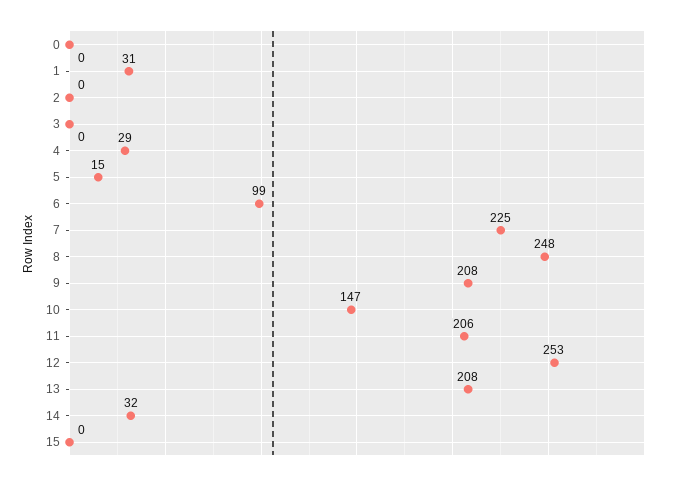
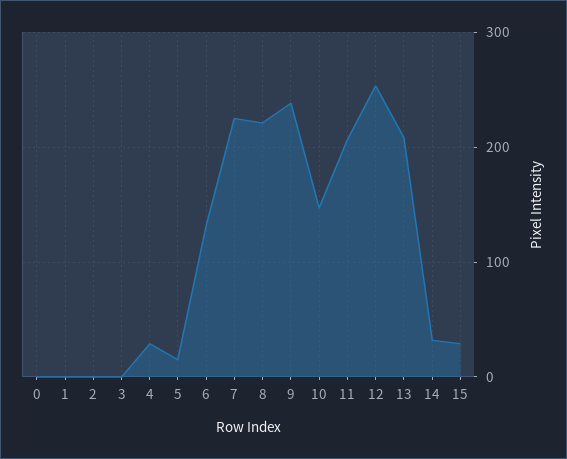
  {
    "0": 0,
-   "1": 31,
+   "1": 0,
    "2": 0,
    "3": 0,
    "4": 29,
    "5": 15,
-   "6": 99,
+   "6": 130,
    "7": 225,
-   "8": 248,
+   "8": 220,
-   "9": 208,
+   "9": 240,
    "10": 147,
    "11": 206,
    "12": 253,
    "13": 208,
    "14": 32,
-   "15": 0
+   "15": 30
  }

